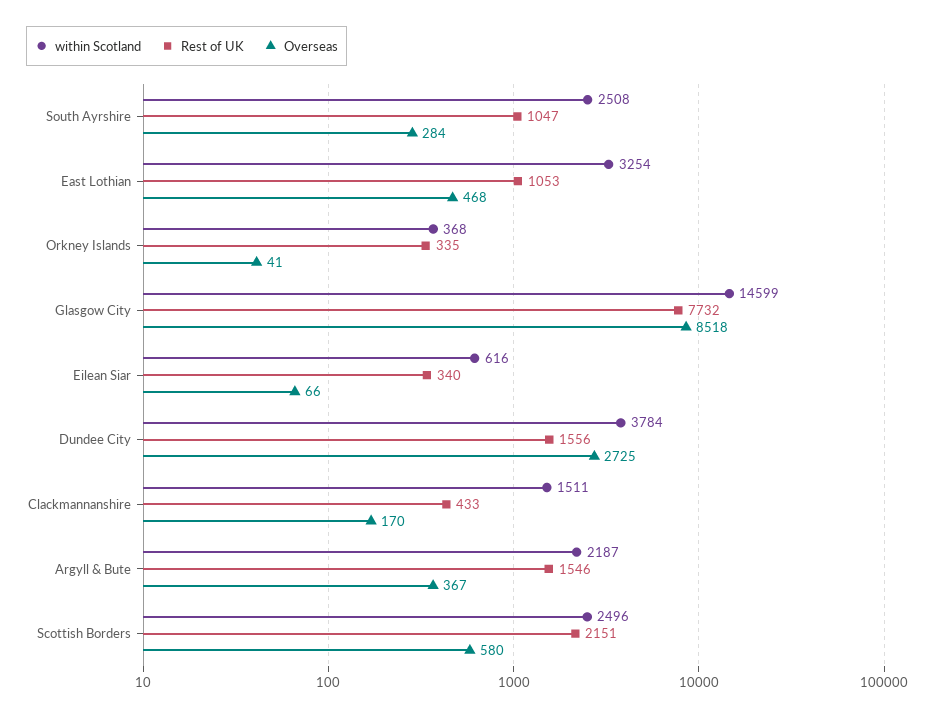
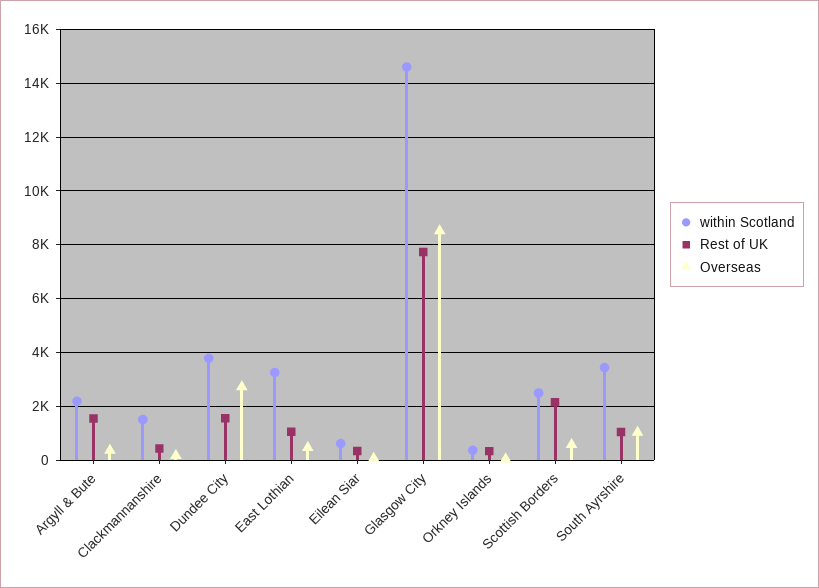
  {
    "within Scotland": {
-     "South Ayrshire": 2508,
+     "South Ayrshire": 3500,
      "East Lothian": 3254,
      "Orkney Islands": 368,
      "Glasgow City": 14599,
      "Eilean Siar": 616,
      "Dundee City": 3784,
      "Clackmannanshire": 1511,
      "Argyll & Bute": 2187,
      "Scottish Borders": 2496
    },
    "Rest of UK": {
      "South Ayrshire": 1047,
      "East Lothian": 1053,
      "Orkney Islands": 335,
      "Glasgow City": 7732,
      "Eilean Siar": 340,
      "Dundee City": 1556,
      "Clackmannanshire": 433,
      "Argyll & Bute": 1546,
      "Scottish Borders": 2151
    },
    "Overseas": {
-     "South Ayrshire": 284,
+     "South Ayrshire": 1000,
      "East Lothian": 468,
      "Orkney Islands": 41,
      "Glasgow City": 8518,
      "Eilean Siar": 66,
      "Dundee City": 2725,
      "Clackmannanshire": 170,
      "Argyll & Bute": 367,
      "Scottish Borders": 580
    }
  }

